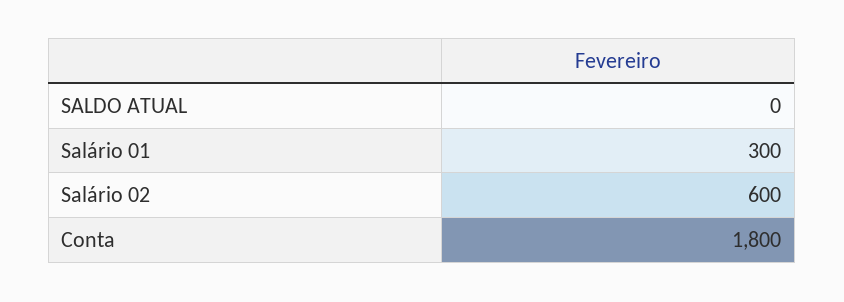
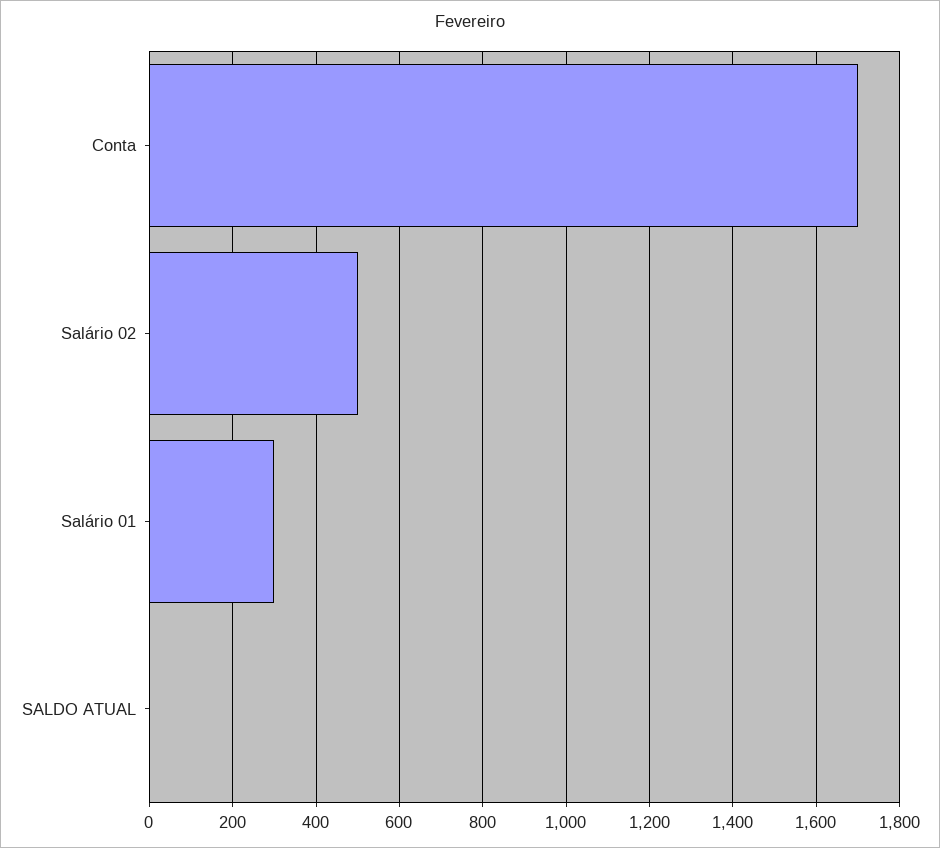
  {
    "SALDO ATUAL": 0,
    "Salário 01": 300,
-   "Salário 02": 600,
+   "Salário 02": 500,
-   "Conta": 1800
+   "Conta": 1700
  }

